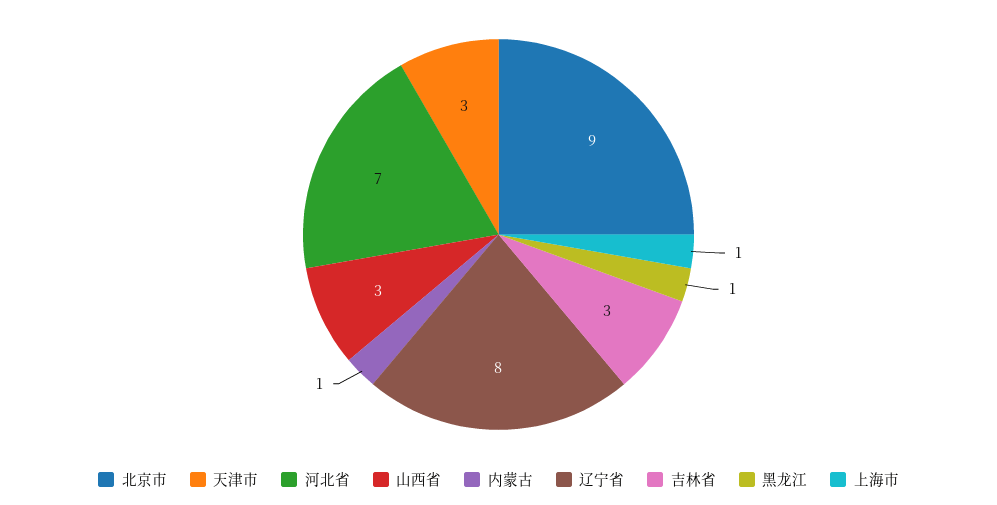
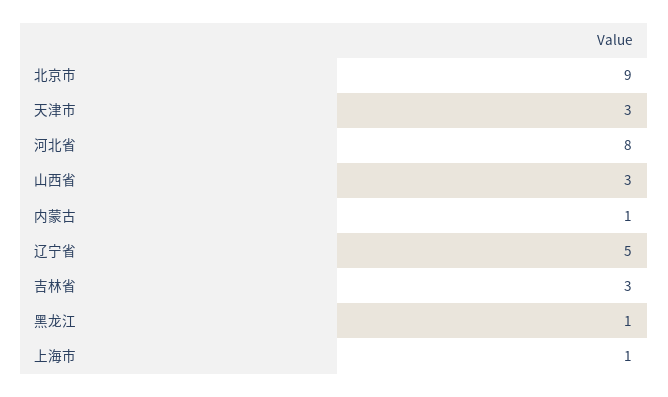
  {
    "北京市": 9,
    "天津市": 3,
-   "河北省": 7,
+   "河北省": 8,
    "山西省": 3,
    "内蒙古": 1,
-   "辽宁省": 8,
+   "辽宁省": 5,
    "吉林省": 3,
    "黑龙江": 1,
    "上海市": 1
  }

